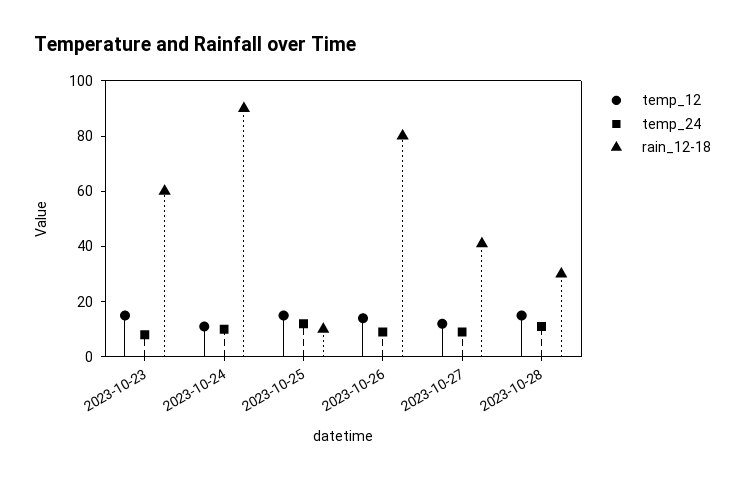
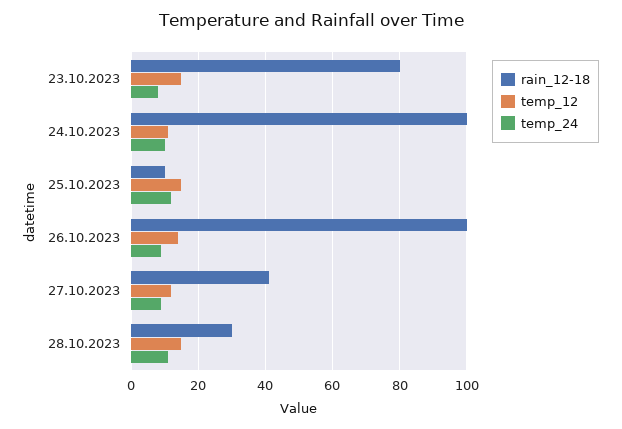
  {
    "temp_12": {
      "2023-10-23": 15,
      "2023-10-24": 10,
      "2023-10-25": 15,
      "2023-10-26": 15,
      "2023-10-27": 10,
      "2023-10-28": 15
    },
    "temp_24": {
      "2023-10-23": 10,
      "2023-10-24": 10,
      "2023-10-25": 10,
      "2023-10-26": 10,
      "2023-10-27": 10,
      "2023-10-28": 10
    },
    "rain_12-18": {
-     "2023-10-23": 60,
+     "2023-10-23": 80,
-     "2023-10-24": 90,
+     "2023-10-24": 100,
      "2023-10-25": 10,
-     "2023-10-26": 80,
+     "2023-10-26": 100,
      "2023-10-27": 40,
      "2023-10-28": 30
    }
  }

